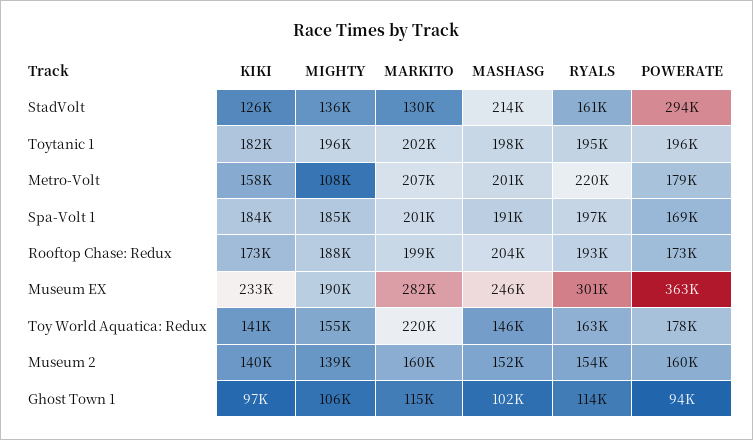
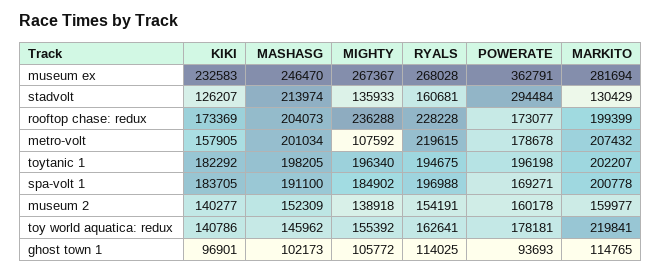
  {
    "KIKI": {
      "StadVolt": 126207,
      "Toytanic 1": 182292,
      "Metro-Volt": 157905,
      "Spa-Volt 1": 183705,
      "Rooftop Chase: Redux": 173369,
      "Museum EX": 232583,
      "Toy World Aquatica: Redux": 140786,
      "Museum 2": 140277,
      "Ghost Town 1": 96901
    },
    "MIGHTY": {
      "StadVolt": 135933,
      "Toytanic 1": 196340,
      "Metro-Volt": 107592,
      "Spa-Volt 1": 184902,
-     "Rooftop Chase: Redux": 188000,
+     "Rooftop Chase: Redux": 236288,
-     "Museum EX": 190000,
+     "Museum EX": 267367,
      "Toy World Aquatica: Redux": 155392,
      "Museum 2": 138918,
      "Ghost Town 1": 105772
    },
    "MARKITO": {
      "StadVolt": 130429,
      "Toytanic 1": 202207,
      "Metro-Volt": 207432,
      "Spa-Volt 1": 200778,
      "Rooftop Chase: Redux": 199399,
      "Museum EX": 281694,
      "Toy World Aquatica: Redux": 219841,
      "Museum 2": 159977,
      "Ghost Town 1": 114765
    },
    "MASHASG": {
      "StadVolt": 213974,
      "Toytanic 1": 198205,
      "Metro-Volt": 201034,
      "Spa-Volt 1": 191100,
      "Rooftop Chase: Redux": 204073,
      "Museum EX": 246470,
      "Toy World Aquatica: Redux": 145962,
      "Museum 2": 152309,
      "Ghost Town 1": 102173
    },
    "RYALS": {
      "StadVolt": 160681,
      "Toytanic 1": 194675,
      "Metro-Volt": 219615,
      "Spa-Volt 1": 196988,
-     "Rooftop Chase: Redux": 193000,
+     "Rooftop Chase: Redux": 228228,
-     "Museum EX": 301000,
+     "Museum EX": 268028,
      "Toy World Aquatica: Redux": 162641,
      "Museum 2": 154191,
      "Ghost Town 1": 114025
    },
    "POWERATE": {
      "StadVolt": 294484,
      "Toytanic 1": 196198,
      "Metro-Volt": 178678,
      "Spa-Volt 1": 169271,
      "Rooftop Chase: Redux": 173077,
      "Museum EX": 362791,
      "Toy World Aquatica: Redux": 178181,
      "Museum 2": 160178,
      "Ghost Town 1": 93693
    }
  }

